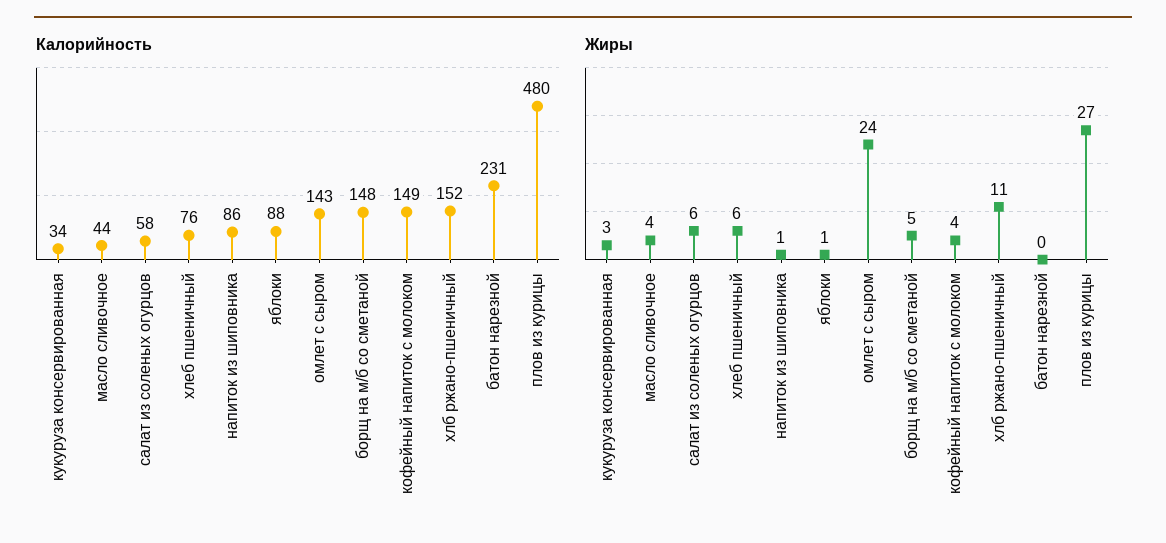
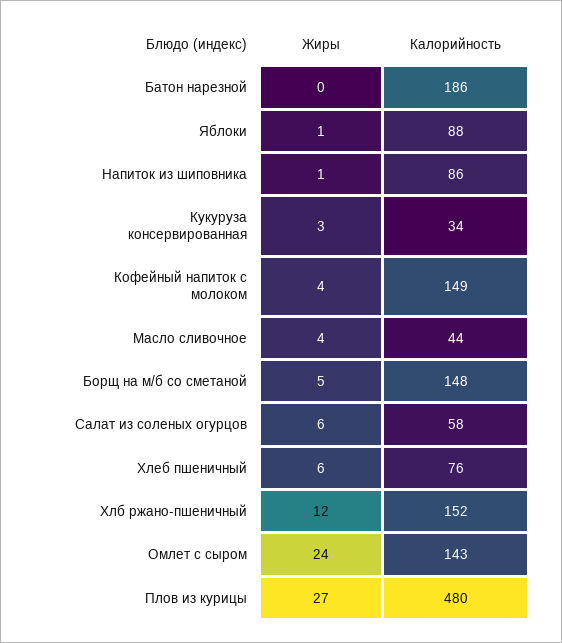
  {
    "Калорийность": {
      "кукуруза консервированная": 34,
      "масло сливочное": 44,
      "салат из соленых огурцов": 58,
      "хлеб пшеничный": 76,
      "напиток из шиповника": 86,
      "яблоки": 88,
      "омлет с сыром": 143,
      "борщ на м/б со сметаной": 148,
      "кофейный напиток с молоком": 149,
      "хлб ржано-пшеничный": 152,
-     "батон нарезной": 231,
+     "батон нарезной": 186,
      "плов из курицы": 480
    },
    "Жиры": {
      "кукуруза консервированная": 3,
      "масло сливочное": 4,
      "салат из соленых огурцов": 6,
      "хлеб пшеничный": 6,
      "напиток из шиповника": 1,
      "яблоки": 1,
      "омлет с сыром": 24,
      "борщ на м/б со сметаной": 5,
      "кофейный напиток с молоком": 4,
-     "хлб ржано-пшеничный": 11,
+     "хлб ржано-пшеничный": 12,
      "батон нарезной": 0,
      "плов из курицы": 27
    }
  }

